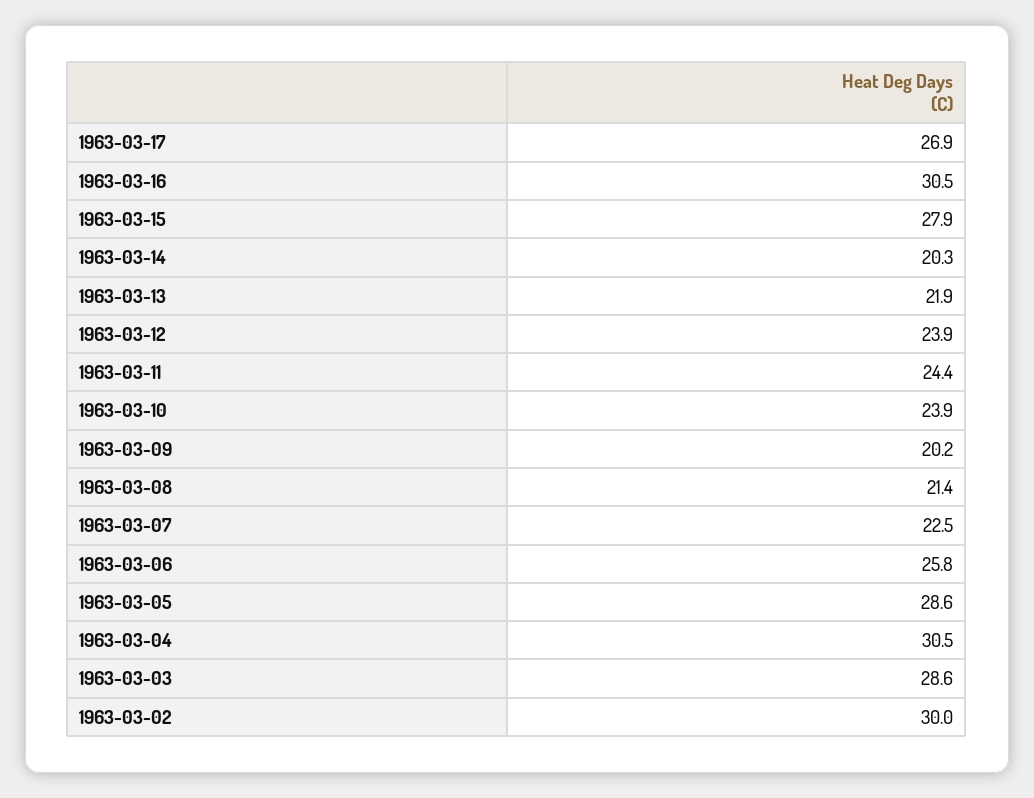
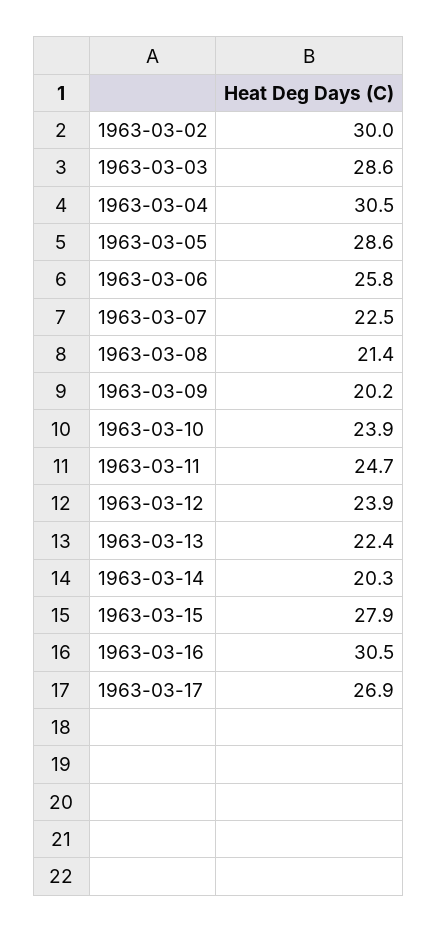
  {
    "1963-03-17": 26.9,
    "1963-03-16": 30.5,
    "1963-03-15": 27.9,
    "1963-03-14": 20.3,
-   "1963-03-13": 21.9,
+   "1963-03-13": 22.4,
    "1963-03-12": 23.9,
-   "1963-03-11": 24.4,
+   "1963-03-11": 24.7,
    "1963-03-10": 23.9,
    "1963-03-09": 20.2,
    "1963-03-08": 21.4,
    "1963-03-07": 22.5,
    "1963-03-06": 25.8,
    "1963-03-05": 28.6,
    "1963-03-04": 30.5,
    "1963-03-03": 28.6,
    "1963-03-02": 30
  }

